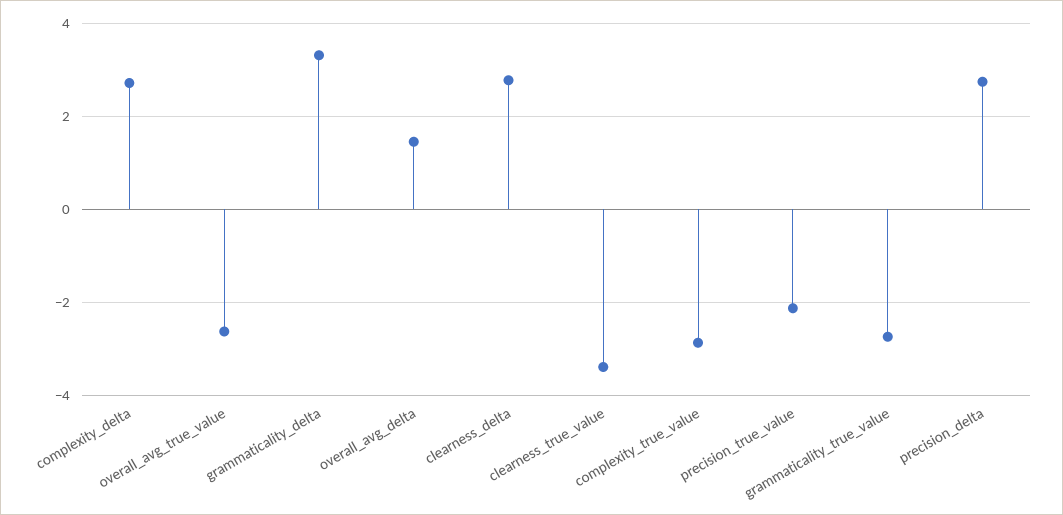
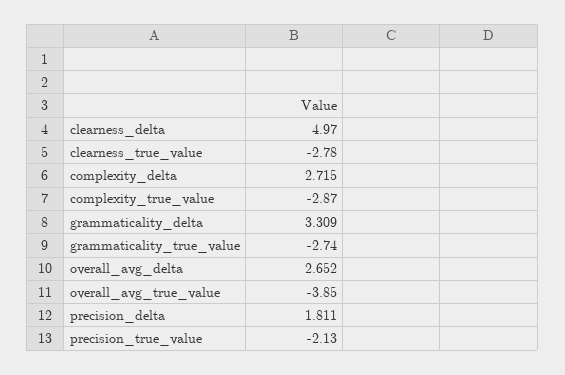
  {
    "complexity_delta": 2.715,
-   "overall_avg_true_value": -2.6,
+   "overall_avg_true_value": -3.85,
    "grammaticality_delta": 3.309,
-   "overall_avg_delta": 1.4,
+   "overall_avg_delta": 2.652,
-   "clearness_delta": 2.8,
+   "clearness_delta": 4.97,
-   "clearness_true_value": -3.4,
+   "clearness_true_value": -2.78,
    "complexity_true_value": -2.87,
    "precision_true_value": -2.13,
    "grammaticality_true_value": -2.74,
-   "precision_delta": 2.8
+   "precision_delta": 1.811
  }

